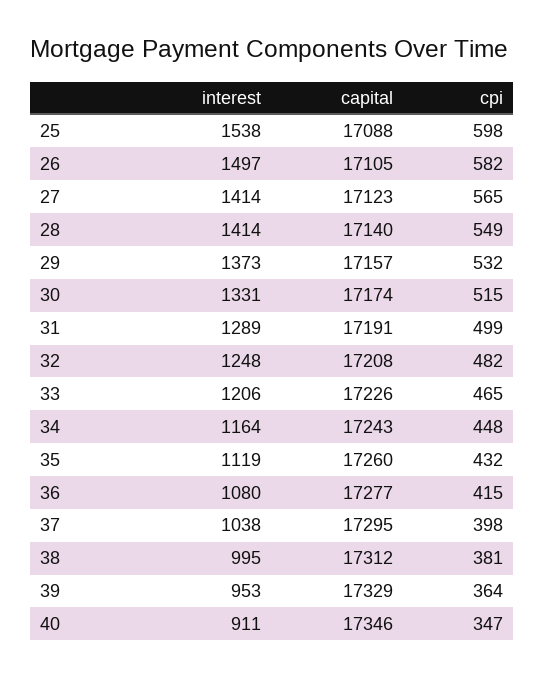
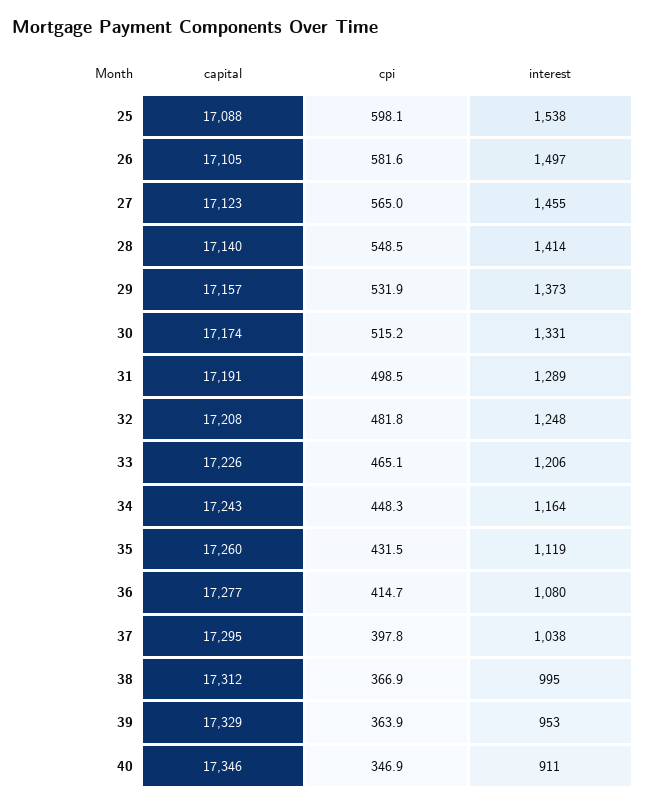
  {
    "interest": {
      "25": 1538,
      "26": 1497,
-     "27": 1414,
+     "27": 1455,
      "28": 1414,
      "29": 1373,
      "30": 1331,
      "31": 1289,
      "32": 1248,
      "33": 1206,
      "34": 1164,
      "35": 1119,
      "36": 1080,
      "37": 1038,
      "38": 995,
      "39": 953,
      "40": 911
    },
    "capital": {
      "25": 17088,
      "26": 17105,
      "27": 17123,
      "28": 17140,
      "29": 17157,
      "30": 17174,
      "31": 17191,
      "32": 17208,
      "33": 17226,
      "34": 17243,
      "35": 17260,
      "36": 17277,
      "37": 17295,
      "38": 17312,
      "39": 17329,
      "40": 17346
    },
    "cpi": {
      "25": 598.1,
      "26": 581.6,
      "27": 565,
      "28": 548.5,
      "29": 531.9,
      "30": 515.2,
      "31": 498.5,
      "32": 481.8,
      "33": 465.1,
      "34": 448.3,
      "35": 431.5,
      "36": 414.7,
      "37": 397.8,
-     "38": 381,
+     "38": 366.9,
      "39": 363.9,
      "40": 346.9
    }
  }

